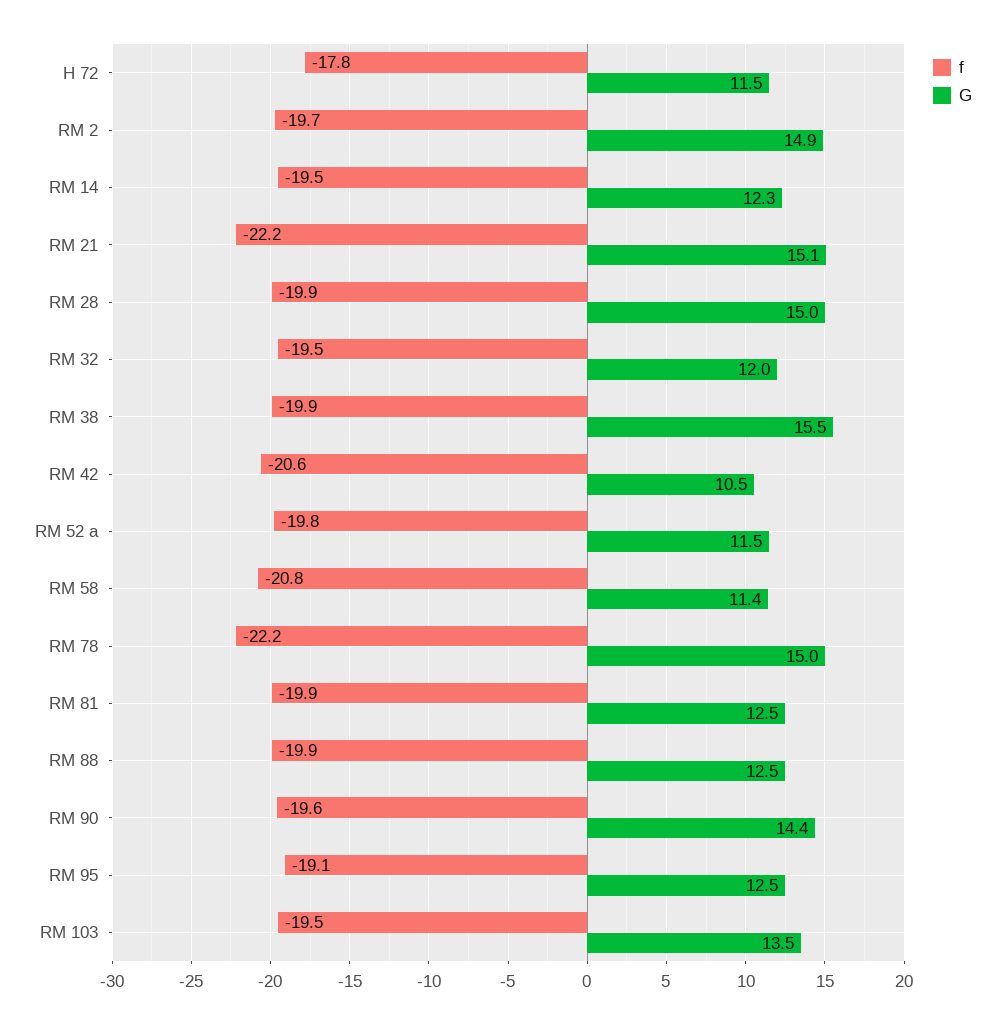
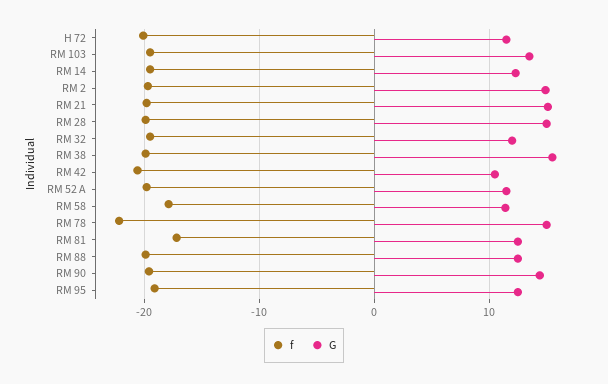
  {
    "f": {
-     "H 72": -17.8,
+     "H 72": -20,
      "RM 2": -19.7,
      "RM 14": -19.5,
-     "RM 21": -22.2,
+     "RM 21": -20,
      "RM 28": -19.9,
      "RM 32": -19.5,
      "RM 38": -19.9,
      "RM 42": -20.6,
      "RM 52 a": -19.8,
-     "RM 58": -20.8,
+     "RM 58": -18,
      "RM 78": -22.2,
-     "RM 81": -19.9,
+     "RM 81": -17,
      "RM 88": -19.9,
      "RM 90": -19.6,
      "RM 95": -19.1,
      "RM 103": -19.5
    },
    "G": {
      "H 72": 11.5,
      "RM 2": 14.9,
      "RM 14": 12.3,
      "RM 21": 15.1,
      "RM 28": 15,
      "RM 32": 12,
      "RM 38": 15.5,
      "RM 42": 10.5,
      "RM 52 a": 11.5,
      "RM 58": 11.4,
      "RM 78": 15,
      "RM 81": 12.5,
      "RM 88": 12.5,
      "RM 90": 14.4,
      "RM 95": 12.5,
      "RM 103": 13.5
    }
  }

